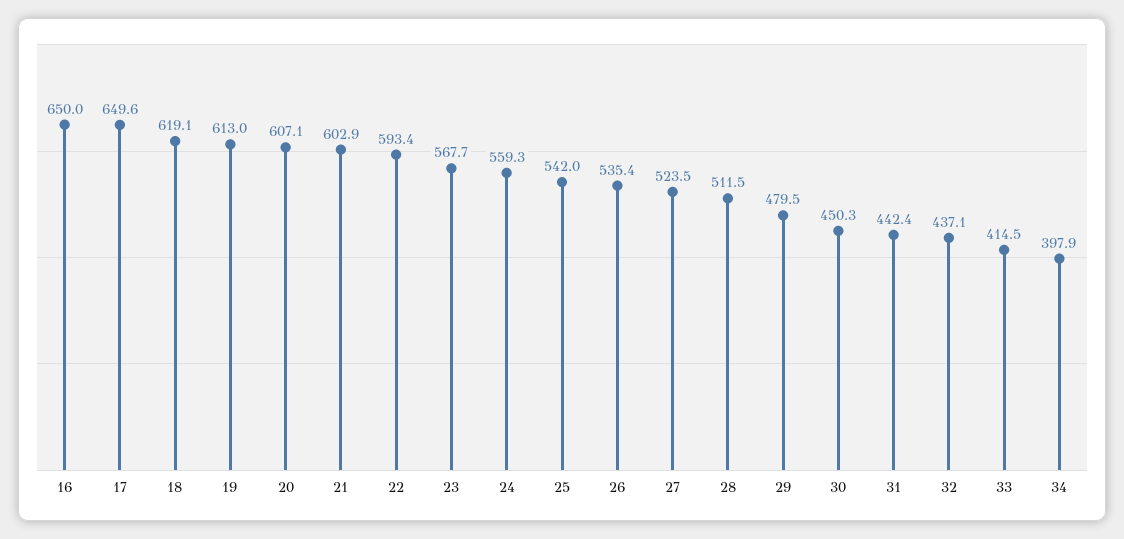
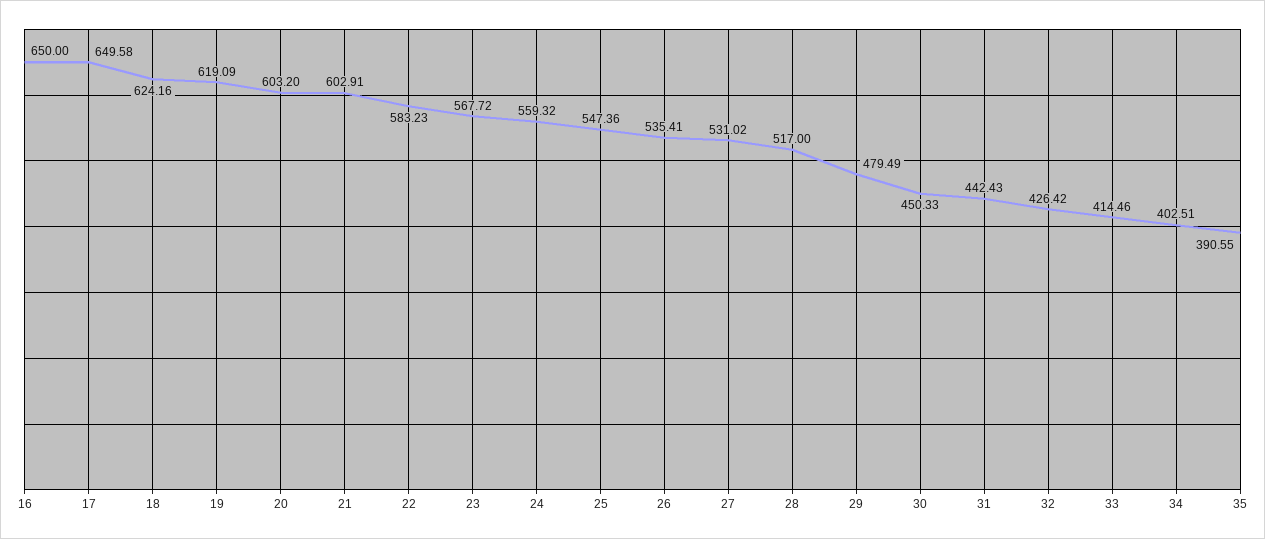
  {
    "16": 650,
    "17": 649.58,
-   "18": 619.1,
+   "18": 624.16,
-   "19": 613,
+   "19": 619.09,
-   "20": 607.1,
+   "20": 603.2,
    "21": 602.91,
-   "22": 593.4,
+   "22": 583.23,
    "23": 567.72,
    "24": 559.32,
-   "25": 542,
+   "25": 547.36,
    "26": 535.41,
-   "27": 523.5,
+   "27": 531.02,
-   "28": 511.5,
+   "28": 517,
    "29": 479.49,
    "30": 450.33,
    "31": 442.43,
-   "32": 437.1,
+   "32": 426.42,
    "33": 414.46,
-   "34": 397.9
+   "34": 402.51,
+   "35": 390.55
  }

